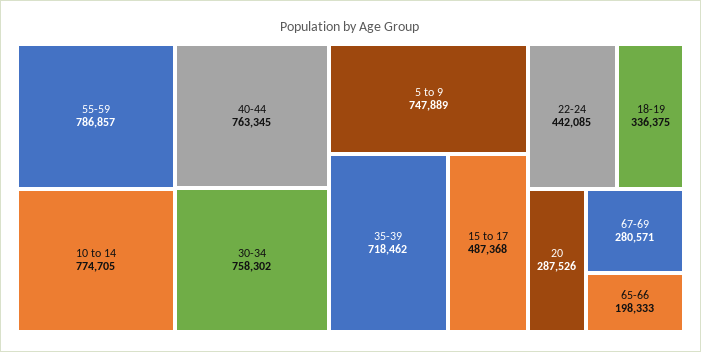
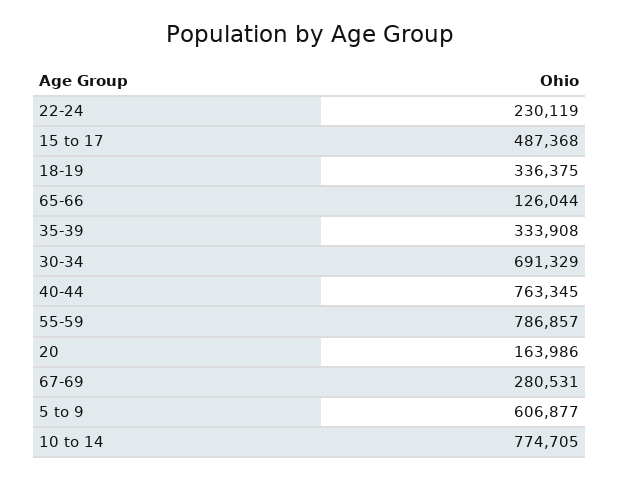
  {
    "55-59": 786857,
    "10 to 14": 774705,
    "40-44": 763345,
-   "30-34": 758302,
+   "30-34": 691329,
-   "5 to 9": 747889,
+   "5 to 9": 606877,
-   "35-39": 718462,
+   "35-39": 333908,
    "15 to 17": 487368,
-   "22-24": 442085,
+   "22-24": 230119,
    "18-19": 336375,
-   "20": 287526,
+   "20": 163986,
-   "67-69": 280571,
+   "67-69": 280531,
-   "65-66": 198333
+   "65-66": 126044
  }

